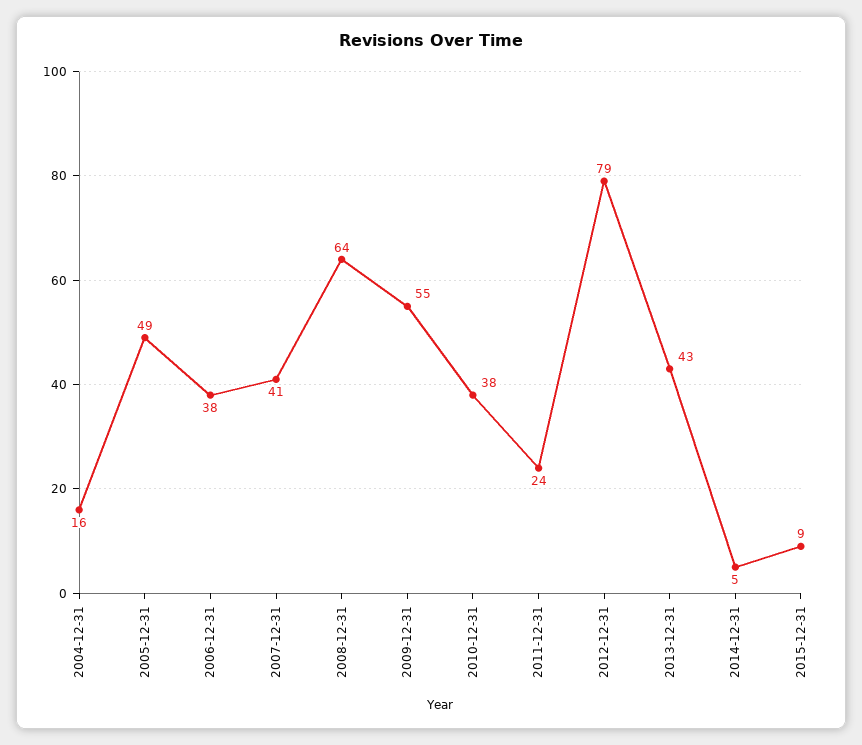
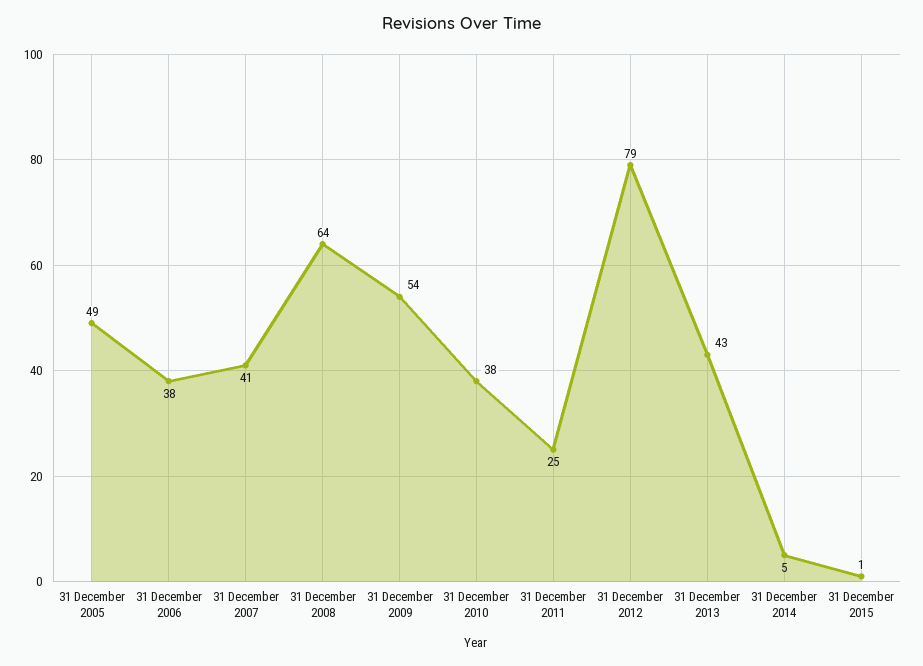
  {
-   "2004-12-31": 16,
    "2005-12-31": 49,
    "2006-12-31": 38,
    "2007-12-31": 41,
    "2008-12-31": 64,
-   "2009-12-31": 55,
+   "2009-12-31": 54,
    "2010-12-31": 38,
-   "2011-12-31": 24,
+   "2011-12-31": 25,
    "2012-12-31": 79,
    "2013-12-31": 43,
    "2014-12-31": 5,
-   "2015-12-31": 9
+   "2015-12-31": 1
  }

